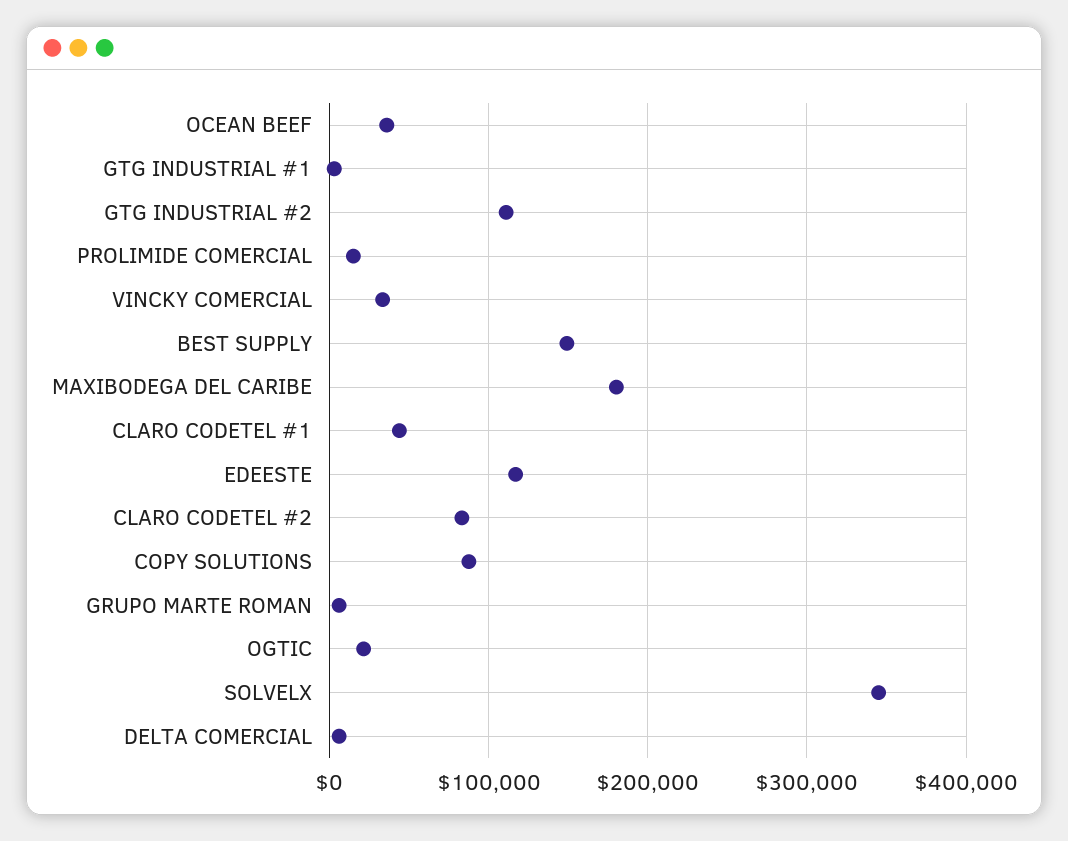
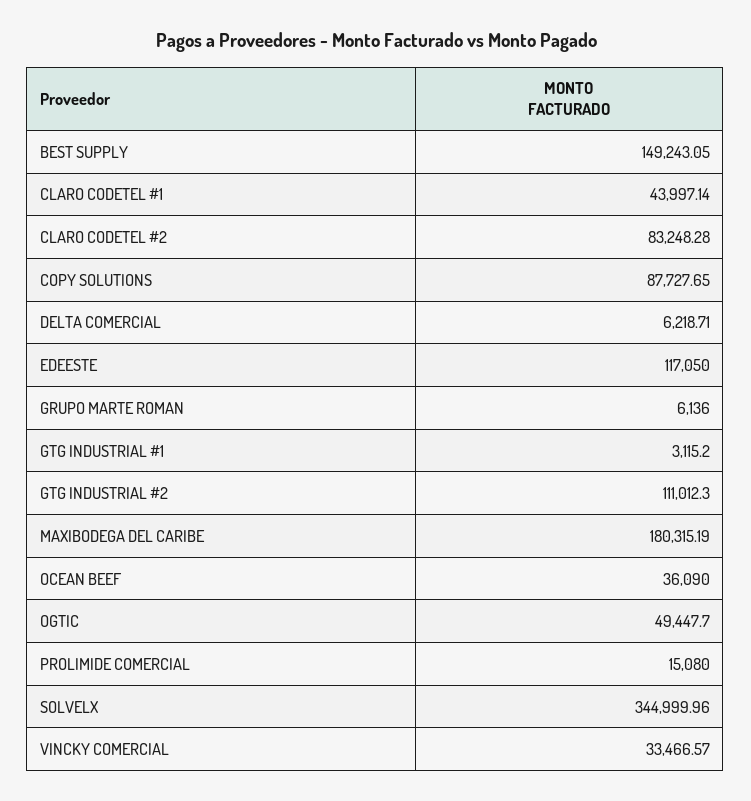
  {
    "OCEAN BEEF": 36090,
    "GTG INDUSTRIAL #1": 3115.2,
    "GTG INDUSTRIAL #2": 111012.3,
    "PROLIMIDE COMERCIAL": 15080,
    "VINCKY COMERCIAL": 33466.57,
    "BEST SUPPLY": 149243.05,
    "MAXIBODEGA DEL CARIBE": 180315.19,
    "CLARO CODETEL #1": 43997.14,
    "EDEESTE": 117050,
    "CLARO CODETEL #2": 83248.28,
    "COPY SOLUTIONS": 87727.65,
    "GRUPO MARTE ROMAN": 6136,
-   "OGTIC": 20000,
+   "OGTIC": 49447.7,
    "SOLVELX": 344999.96,
    "DELTA COMERCIAL": 6218.71
  }

